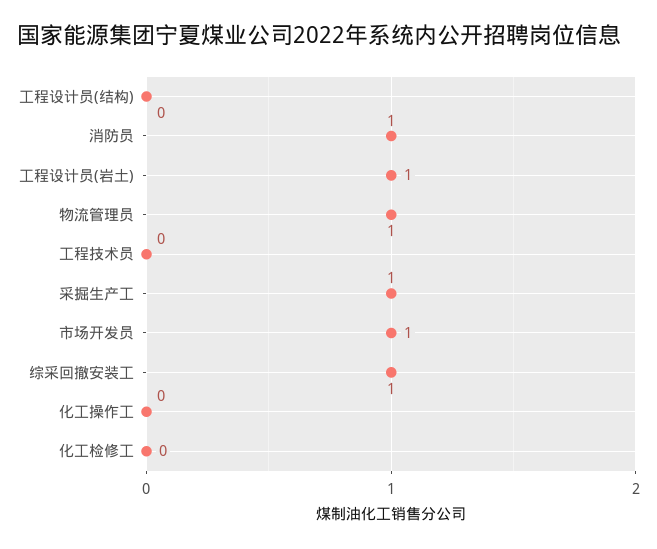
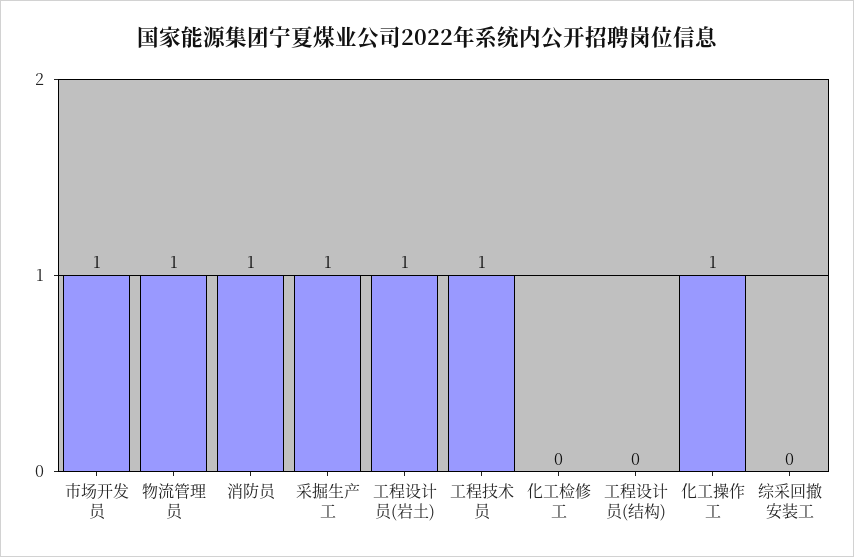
  {
    "工程设计员(结构)": 0,
    "消防员": 1,
    "工程设计员(岩土)": 1,
    "物流管理员": 1,
-   "工程技术员": 0,
+   "工程技术员": 1,
    "采掘生产工": 1,
    "市场开发员": 1,
-   "综采回撤安装工": 1,
+   "综采回撤安装工": 0,
-   "化工操作工": 0,
+   "化工操作工": 1,
    "化工检修工": 0
  }

